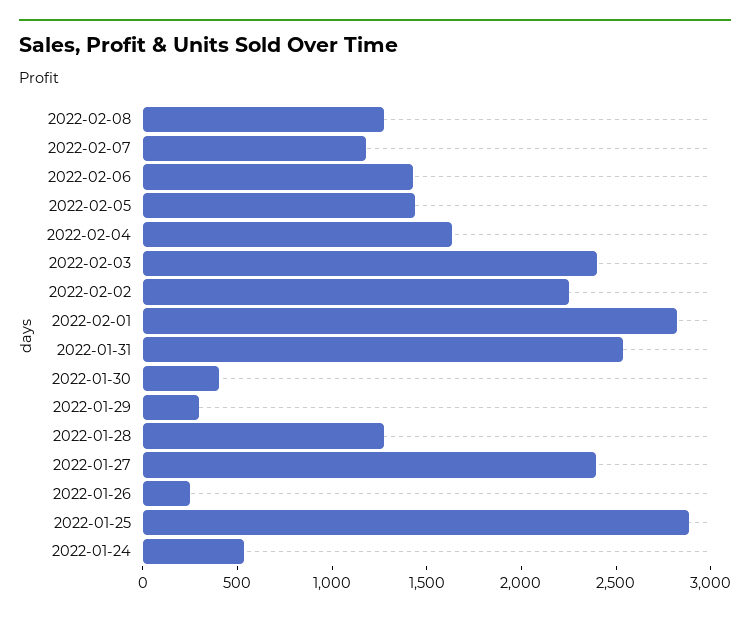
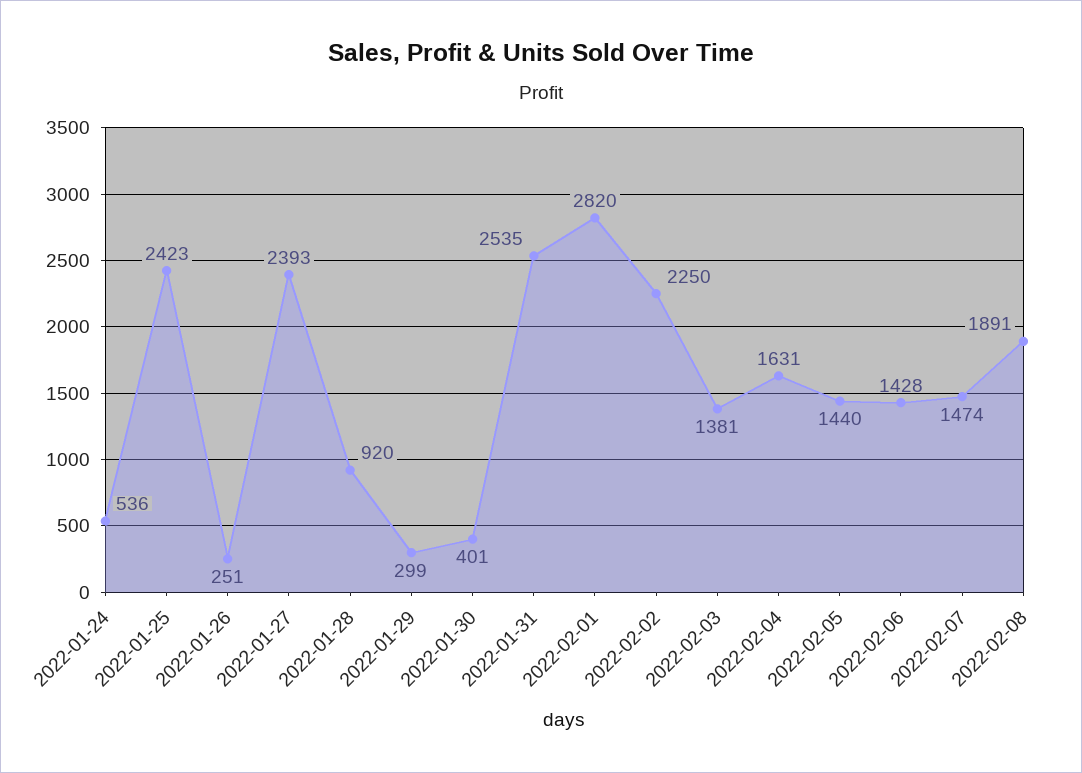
  {
-   "2022-02-08": 1300,
+   "2022-02-08": 1891,
-   "2022-02-07": 1200,
+   "2022-02-07": 1474,
    "2022-02-06": 1428,
    "2022-02-05": 1440,
    "2022-02-04": 1631,
-   "2022-02-03": 2400,
+   "2022-02-03": 1381,
    "2022-02-02": 2250,
    "2022-02-01": 2820,
    "2022-01-31": 2535,
    "2022-01-30": 401,
    "2022-01-29": 299,
-   "2022-01-28": 1300,
+   "2022-01-28": 920,
    "2022-01-27": 2393,
    "2022-01-26": 251,
-   "2022-01-25": 2900,
+   "2022-01-25": 2423,
    "2022-01-24": 536
  }

